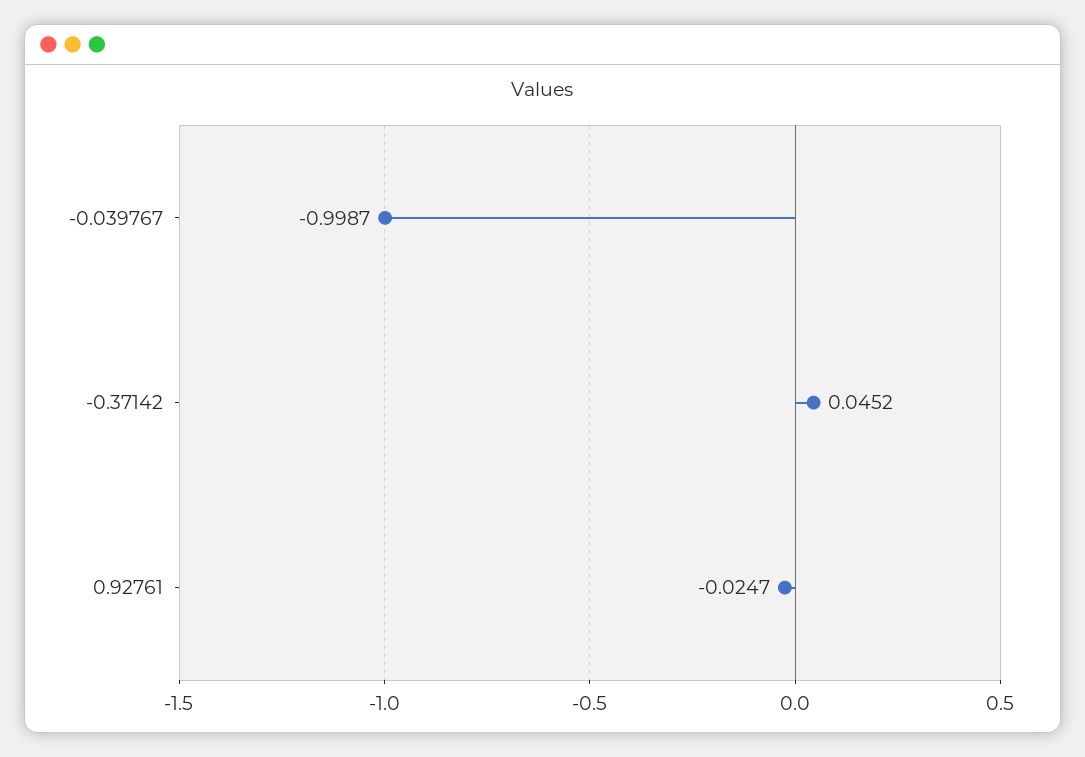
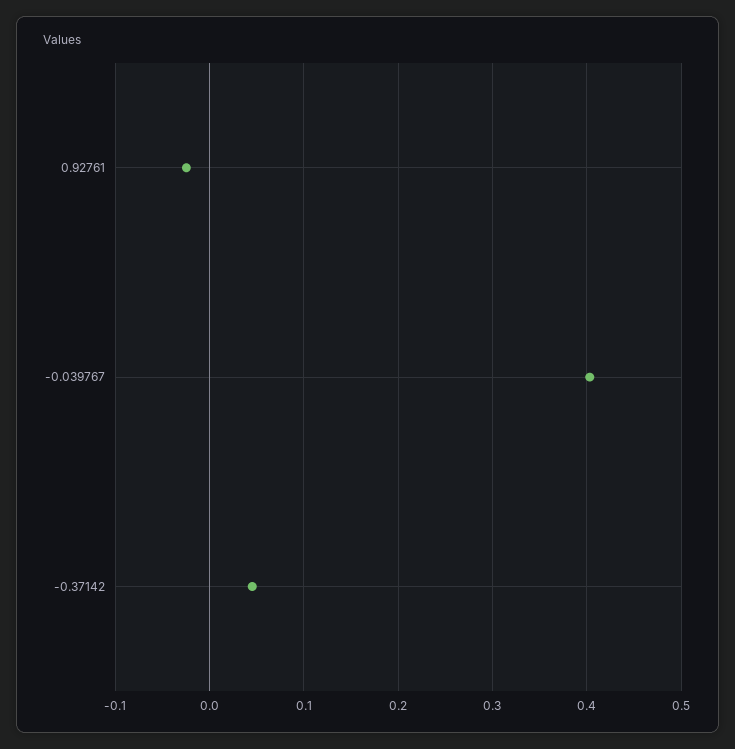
  {
-   "-0.039767": -0.9987,
+   "-0.039767": 0.4,
    "-0.37142": 0.0452,
    "0.92761": -0.0247
  }

